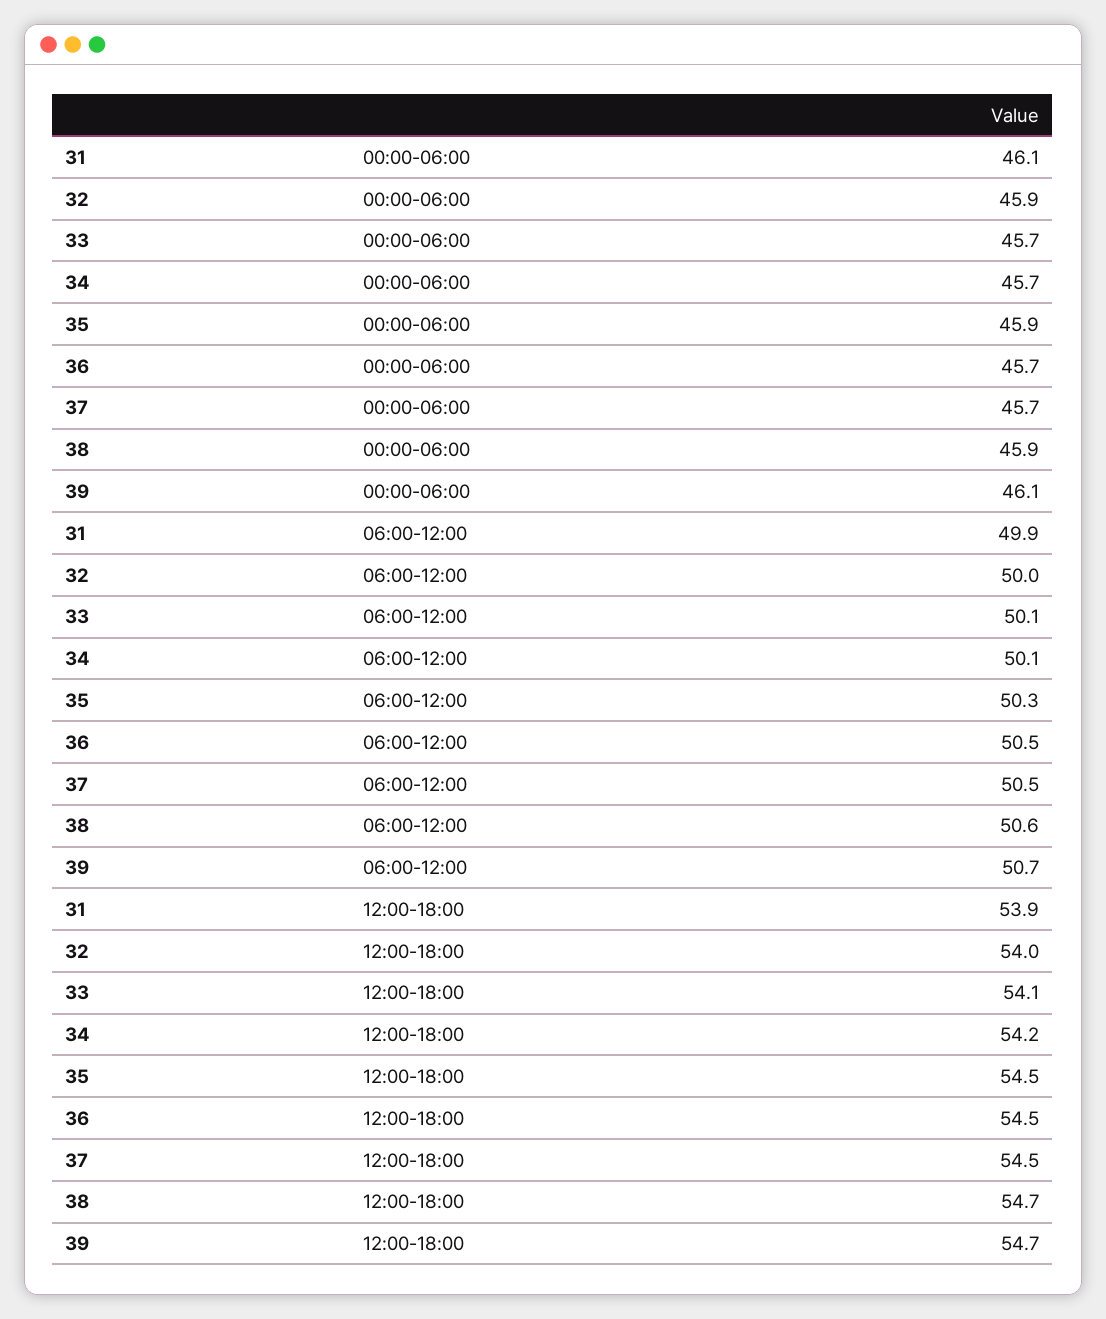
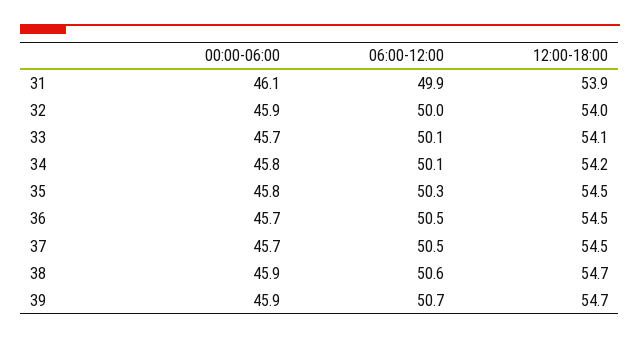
  {
    "31": {
      "00:00-06:00": 46.1,
      "06:00-12:00": 49.9,
      "12:00-18:00": 53.9
    },
    "32": {
      "00:00-06:00": 45.9,
      "06:00-12:00": 50,
      "12:00-18:00": 54
    },
    "33": {
      "00:00-06:00": 45.7,
      "06:00-12:00": 50.1,
      "12:00-18:00": 54.1
    },
    "34": {
-     "00:00-06:00": 45.7,
+     "00:00-06:00": 45.8,
      "06:00-12:00": 50.1,
      "12:00-18:00": 54.2
    },
    "35": {
-     "00:00-06:00": 45.9,
+     "00:00-06:00": 45.8,
      "06:00-12:00": 50.3,
      "12:00-18:00": 54.5
    },
    "36": {
      "00:00-06:00": 45.7,
      "06:00-12:00": 50.5,
      "12:00-18:00": 54.5
    },
    "37": {
      "00:00-06:00": 45.7,
      "06:00-12:00": 50.5,
      "12:00-18:00": 54.5
    },
    "38": {
      "00:00-06:00": 45.9,
      "06:00-12:00": 50.6,
      "12:00-18:00": 54.7
    },
    "39": {
-     "00:00-06:00": 46.1,
+     "00:00-06:00": 45.9,
      "06:00-12:00": 50.7,
      "12:00-18:00": 54.7
    }
  }

